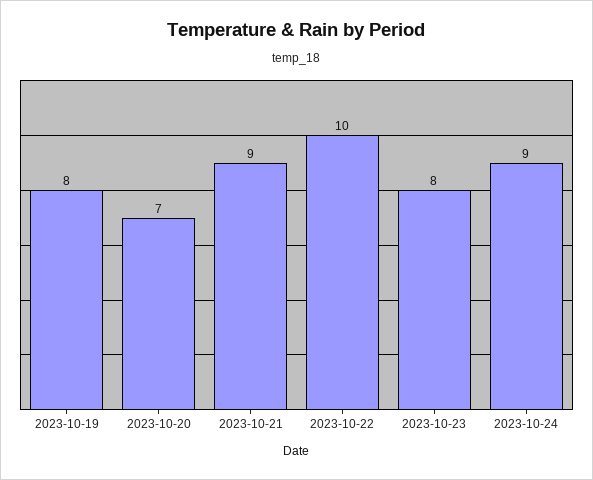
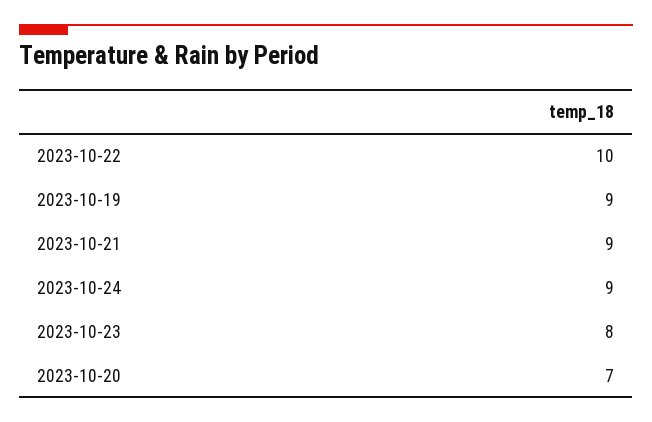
  {
-   "2023-10-19": 8,
+   "2023-10-19": 9,
    "2023-10-20": 7,
    "2023-10-21": 9,
    "2023-10-22": 10,
    "2023-10-23": 8,
    "2023-10-24": 9
  }

